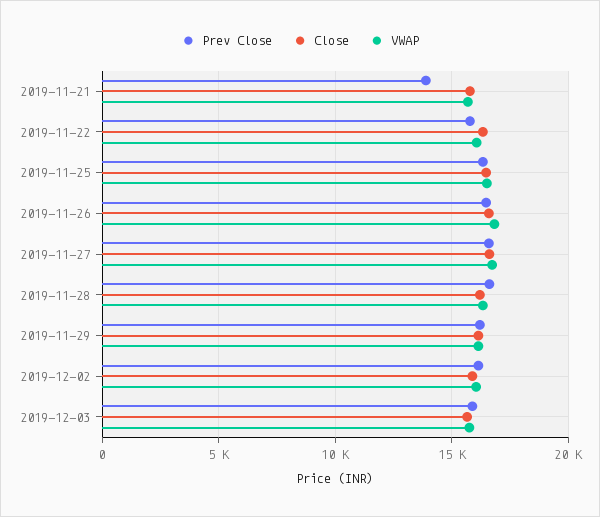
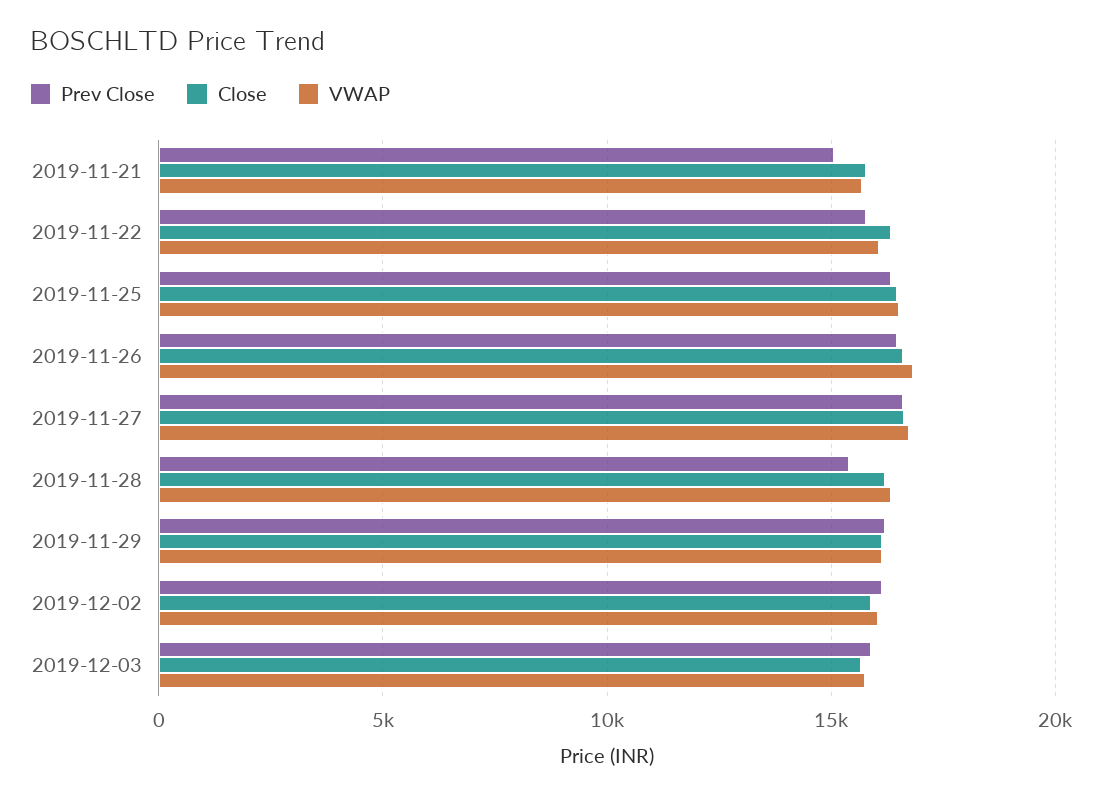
  {
    "Prev Close": {
-     "2019-11-21": 14000,
+     "2019-11-21": 15000,
      "2019-11-22": 16000,
      "2019-11-25": 16500,
      "2019-11-26": 16500,
      "2019-11-27": 16500,
-     "2019-11-28": 16500,
+     "2019-11-28": 15500,
      "2019-11-29": 16000,
      "2019-12-02": 16000,
      "2019-12-03": 16000
    },
    "Close": {
      "2019-11-21": 16000,
      "2019-11-22": 16500,
      "2019-11-25": 16500,
      "2019-11-26": 16500,
      "2019-11-27": 16500,
      "2019-11-28": 16000,
      "2019-11-29": 16000,
      "2019-12-02": 16000,
      "2019-12-03": 15500
    },
    "VWAP": {
      "2019-11-21": 15500,
      "2019-11-22": 16000,
      "2019-11-25": 16500,
      "2019-11-26": 17000,
      "2019-11-27": 16500,
      "2019-11-28": 16500,
      "2019-11-29": 16000,
      "2019-12-02": 16000,
      "2019-12-03": 16000
    }
  }

